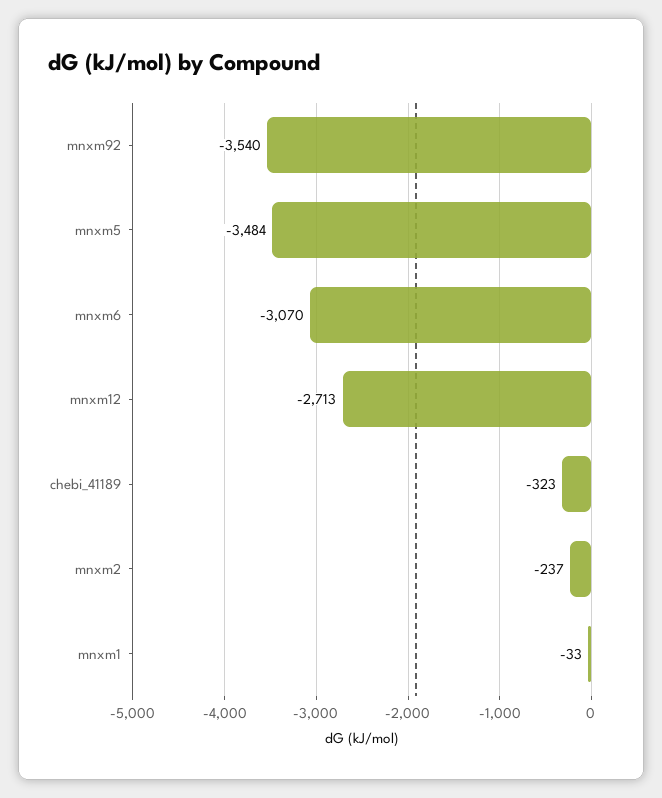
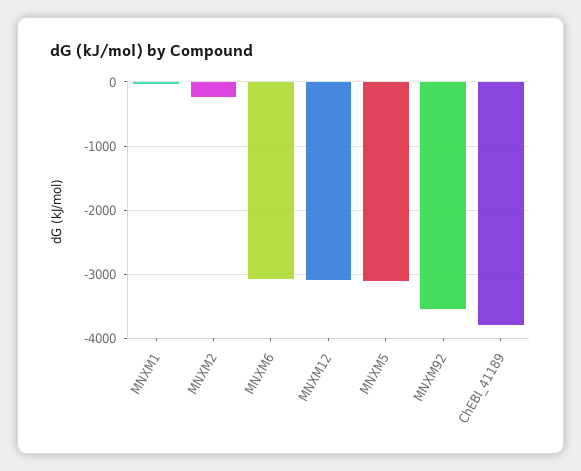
  {
    "mnxm92": -3540,
-   "mnxm5": -3484,
+   "mnxm5": -3100,
    "mnxm6": -3070,
-   "mnxm12": -2713,
+   "mnxm12": -3100,
-   "chebi_41189": -323,
+   "chebi_41189": -3800,
    "mnxm2": -237,
    "mnxm1": -33
  }

